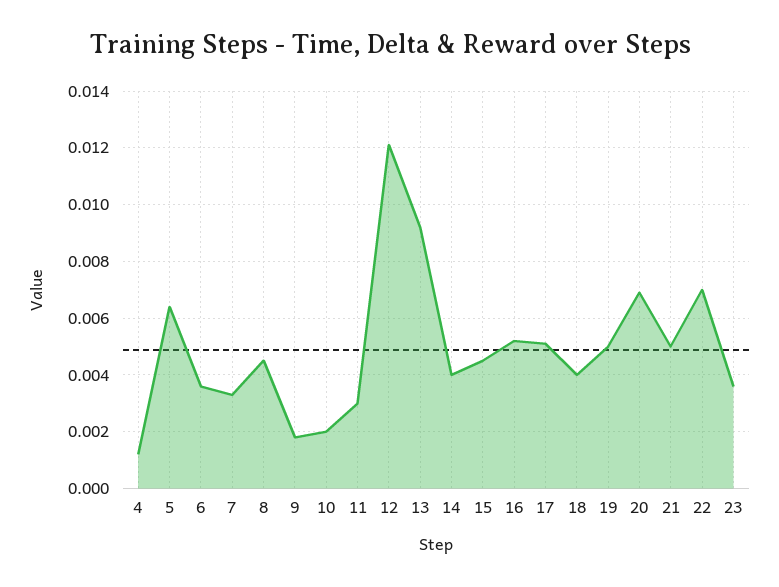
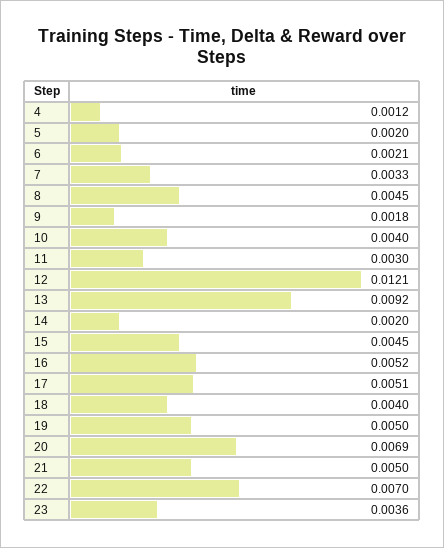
  {
    "4": 0.0012,
-   "5": 0.0065,
+   "5": 0.002,
-   "6": 0.0035,
+   "6": 0.0021,
    "7": 0.0033,
    "8": 0.0045,
    "9": 0.0018,
-   "10": 0.002,
+   "10": 0.004,
    "11": 0.003,
    "12": 0.0121,
    "13": 0.0092,
-   "14": 0.004,
+   "14": 0.002,
    "15": 0.0045,
    "16": 0.0052,
    "17": 0.0051,
    "18": 0.004,
    "19": 0.005,
    "20": 0.0069,
    "21": 0.005,
    "22": 0.007,
    "23": 0.0036
  }

